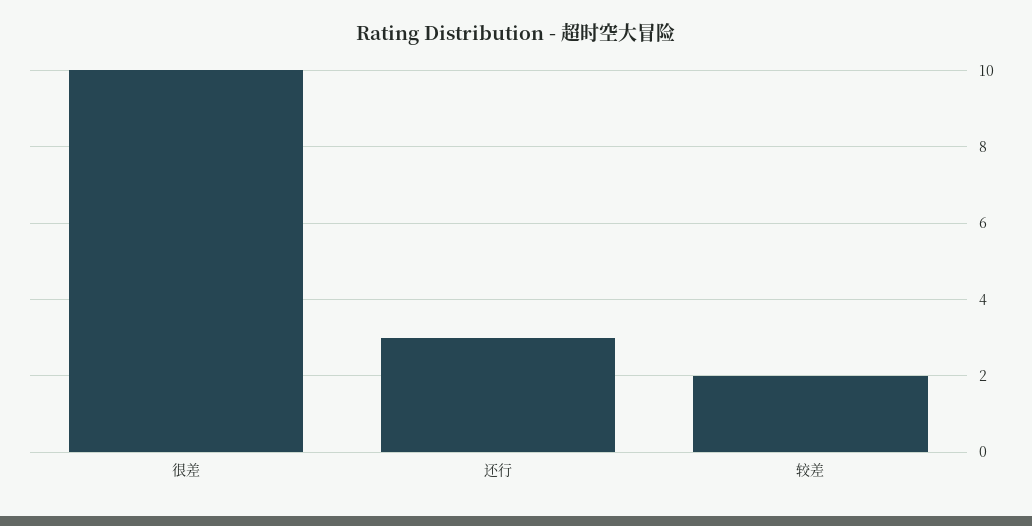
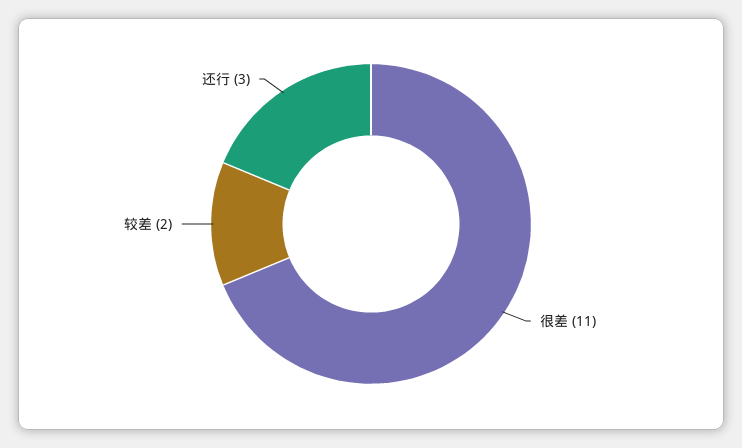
  {
-   "很差": 10,
+   "很差": 11,
    "还行": 3,
    "较差": 2
  }

